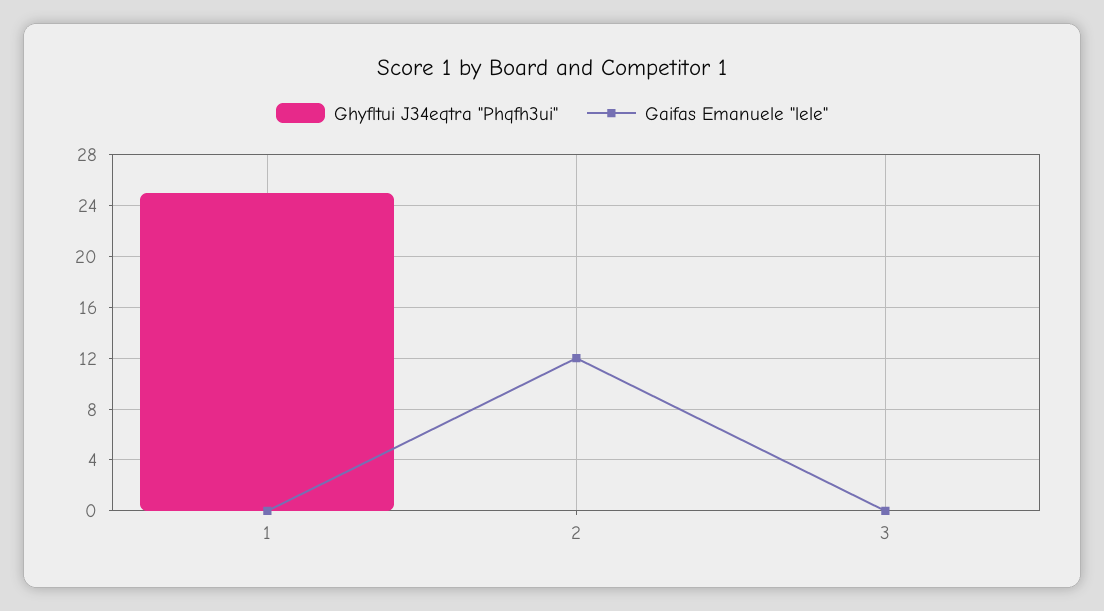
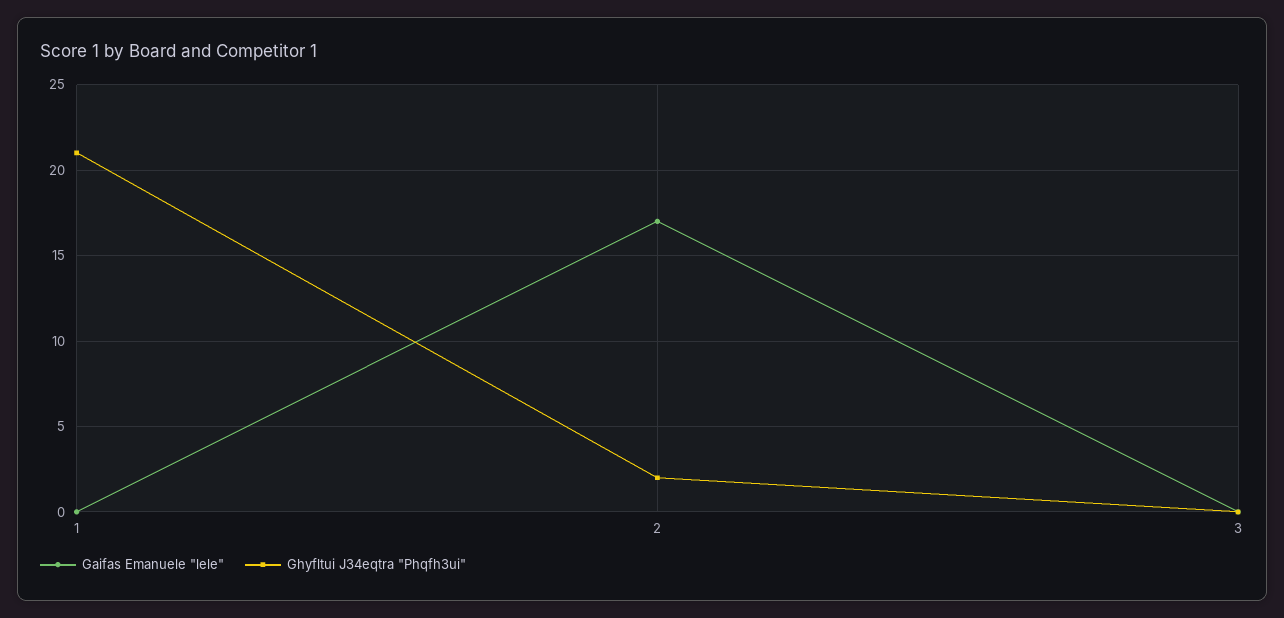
  {
    "Ghyfltui J34eqtra \"Phqfh3ui\"": {
-     "1": 25,
+     "1": 21,
-     "2": 0,
+     "2": 2,
      "3": 0
    },
    "Gaifas Emanuele \"lele\"": {
      "1": 0,
-     "2": 12,
+     "2": 17,
      "3": 0
    }
  }

